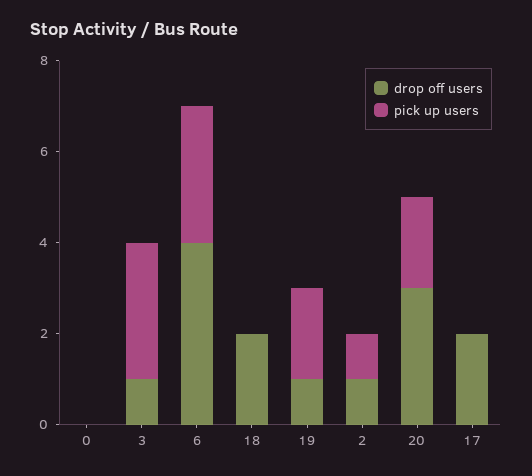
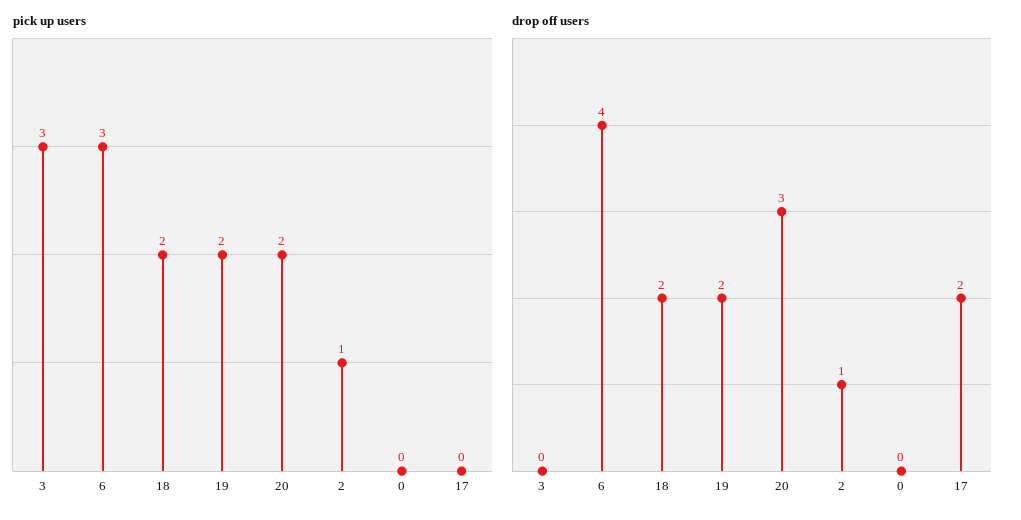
  {
    "drop off users": {
      "0": 0,
-     "3": 1,
+     "3": 0,
      "6": 4,
      "18": 2,
-     "19": 1,
+     "19": 2,
      "2": 1,
      "20": 3,
      "17": 2
    },
    "pick up users": {
      "0": 0,
      "3": 3,
      "6": 3,
-     "18": 0,
+     "18": 2,
      "19": 2,
      "2": 1,
      "20": 2,
      "17": 0
    }
  }

